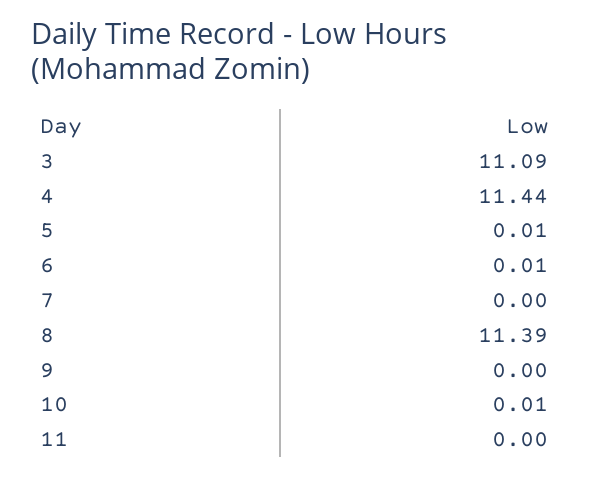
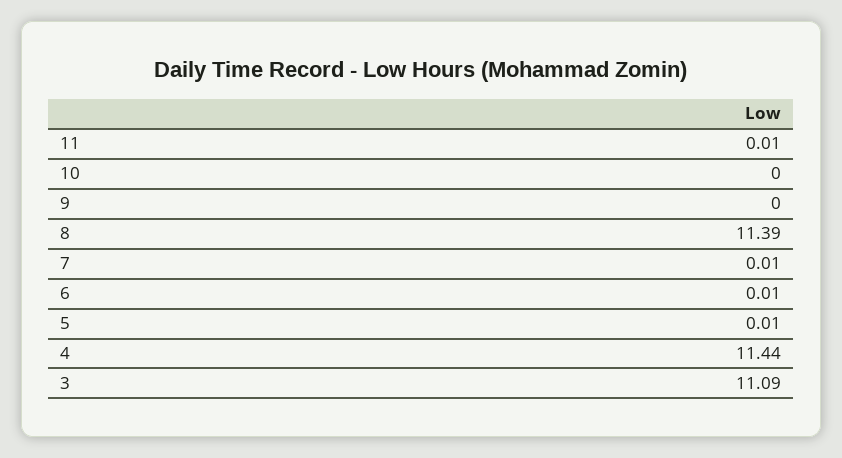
  {
    "3": 11.09,
    "4": 11.44,
    "5": 0.01,
    "6": 0.01,
-   "7": 0,
+   "7": 0.01,
    "8": 11.39,
    "9": 0,
-   "10": 0.01,
+   "10": 0,
-   "11": 0
+   "11": 0.01
  }

